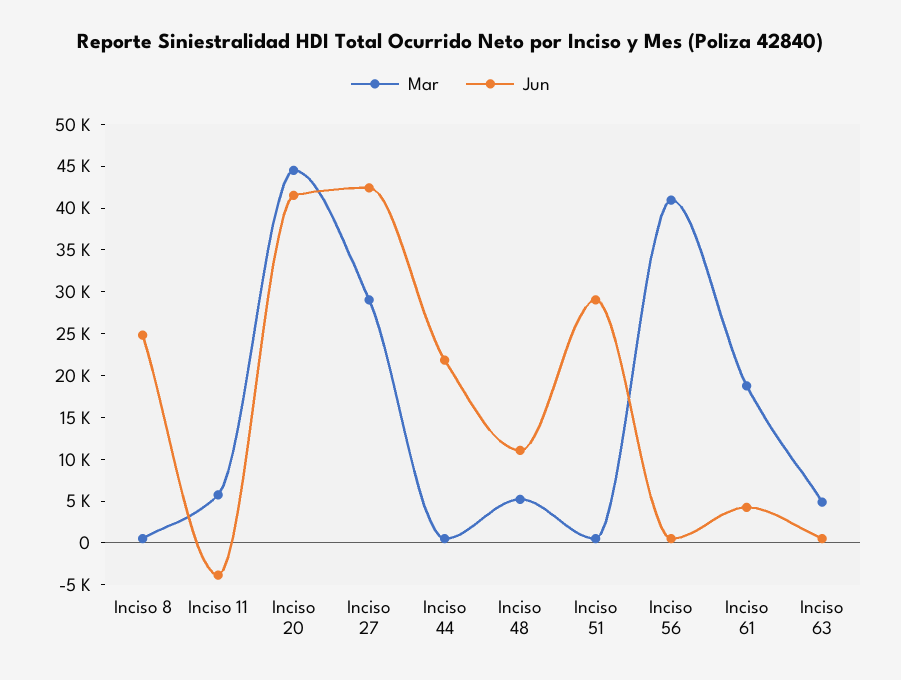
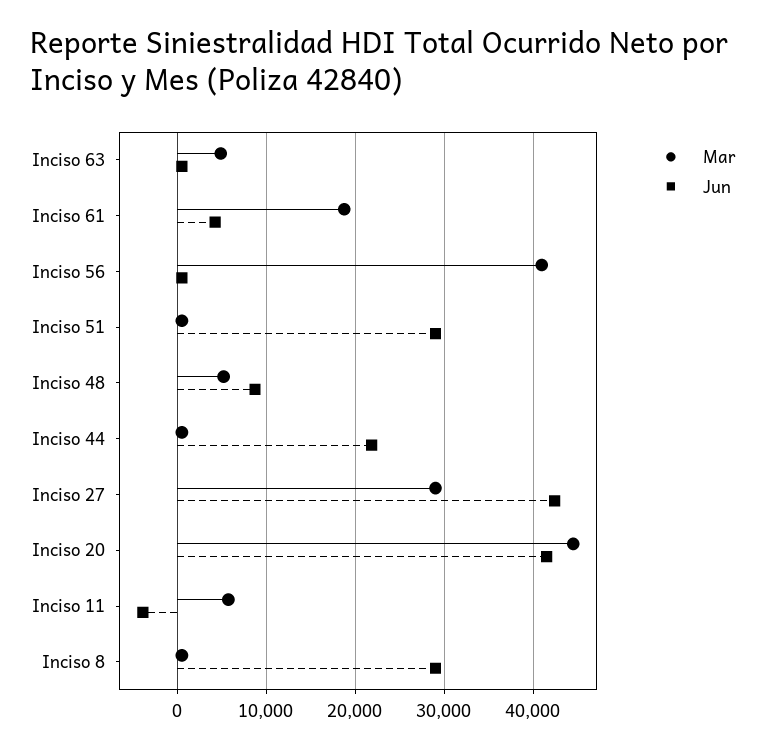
  {
    "Mar": {
      "Inciso 8": 1000,
      "Inciso 11": 6000,
      "Inciso 20": 44000,
      "Inciso 27": 29000,
      "Inciso 44": 1000,
      "Inciso 48": 5000,
      "Inciso 51": 1000,
      "Inciso 56": 41000,
      "Inciso 61": 19000,
      "Inciso 63": 5000
    },
    "Jun": {
-     "Inciso 8": 25000,
+     "Inciso 8": 29000,
      "Inciso 11": -4000,
      "Inciso 20": 42000,
      "Inciso 27": 42000,
      "Inciso 44": 22000,
-     "Inciso 48": 11000,
+     "Inciso 48": 9000,
      "Inciso 51": 29000,
      "Inciso 56": 1000,
      "Inciso 61": 4000,
      "Inciso 63": 1000
    }
  }

